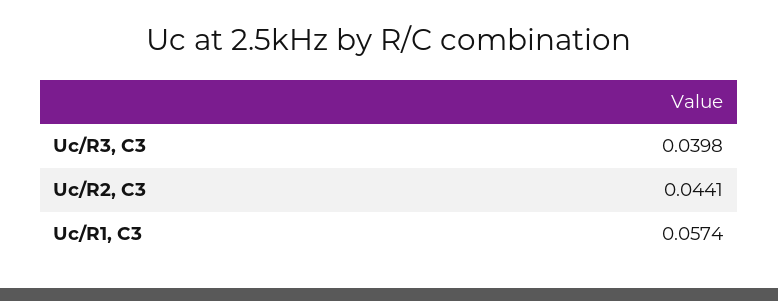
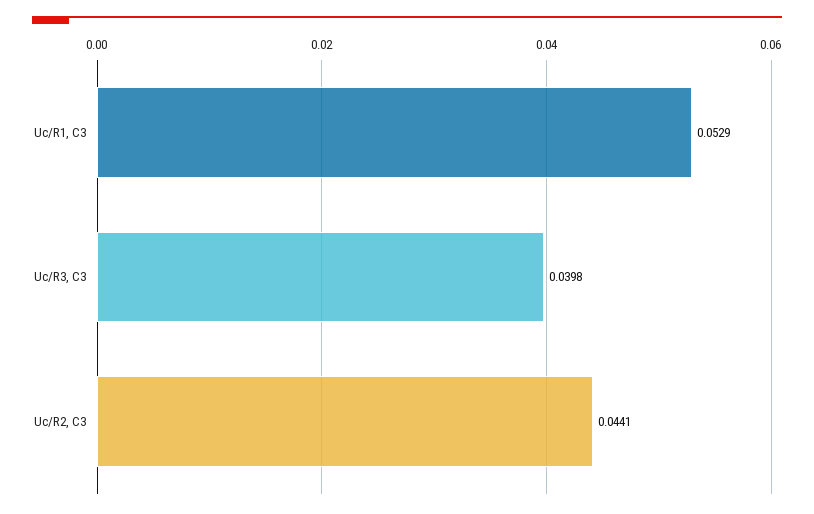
  {
    "Uc/R3, C3": 0.0398,
    "Uc/R2, C3": 0.0441,
-   "Uc/R1, C3": 0.0574
+   "Uc/R1, C3": 0.0529
  }

